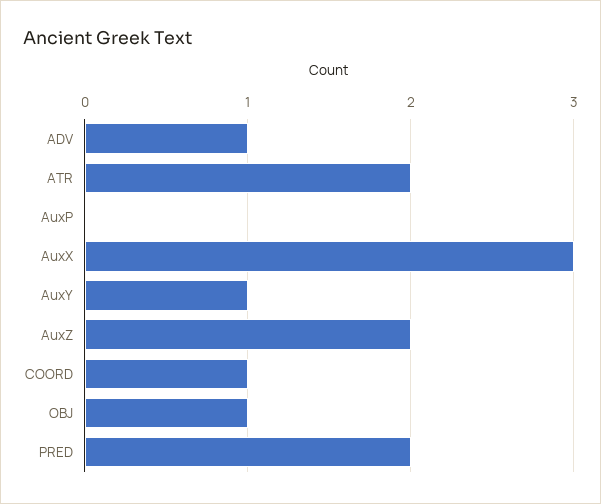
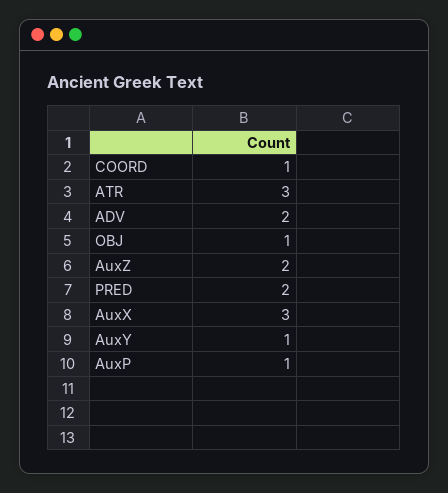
  {
-   "ADV": 1,
+   "ADV": 2,
-   "ATR": 2,
+   "ATR": 3,
-   "AuxP": 0,
+   "AuxP": 1,
    "AuxX": 3,
    "AuxY": 1,
    "AuxZ": 2,
    "COORD": 1,
    "OBJ": 1,
    "PRED": 2
  }

